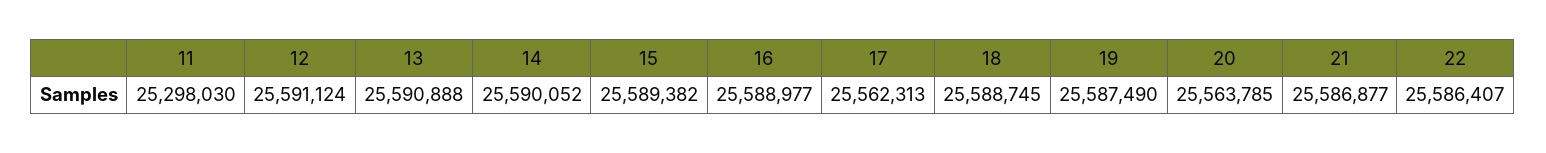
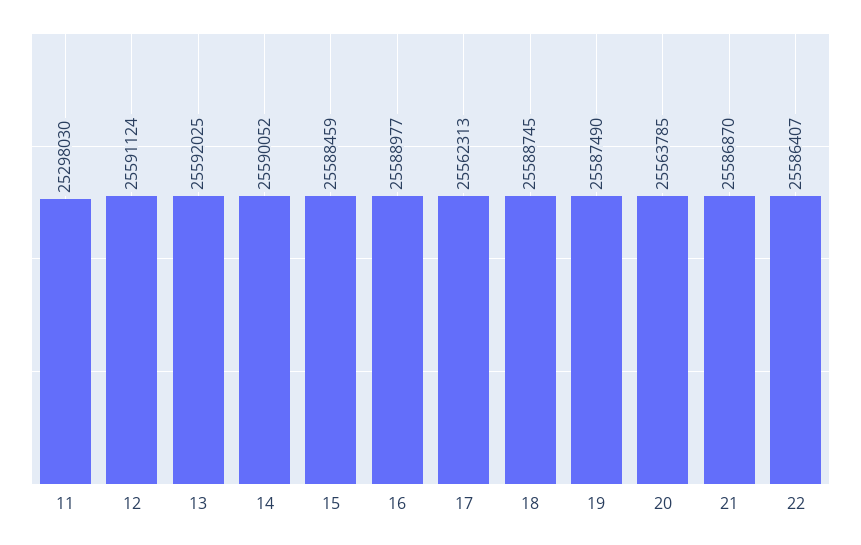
  {
    "11": 25298030,
    "12": 25591124,
-   "13": 25590888,
+   "13": 25592025,
    "14": 25590052,
-   "15": 25589382,
+   "15": 25588459,
    "16": 25588977,
    "17": 25562313,
    "18": 25588745,
    "19": 25587490,
    "20": 25563785,
-   "21": 25586877,
+   "21": 25586870,
    "22": 25586407
  }

